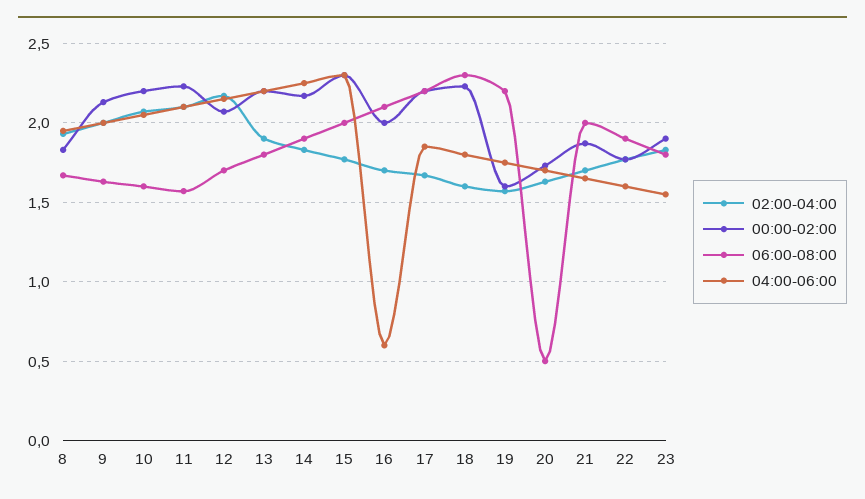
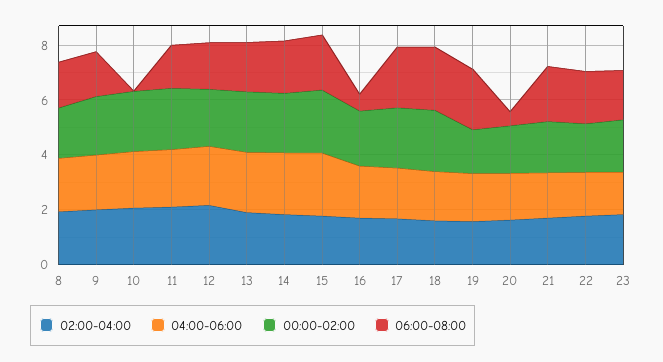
  {
    "02:00-04:00": {
      "8": 1.95,
      "9": 2,
      "10": 2.05,
      "11": 2.1,
      "12": 2.15,
      "13": 1.9,
      "14": 1.85,
      "15": 1.75,
      "16": 1.7,
      "17": 1.65,
      "18": 1.6,
      "19": 1.55,
      "20": 1.65,
      "21": 1.7,
      "22": 1.75,
      "23": 1.85
    },
    "00:00-02:00": {
      "8": 1.85,
      "9": 2.15,
      "10": 2.2,
      "11": 2.25,
      "12": 2.05,
      "13": 2.2,
      "14": 2.15,
      "15": 2.3,
      "16": 2,
      "17": 2.2,
      "18": 2.25,
      "19": 1.6,
      "20": 1.75,
      "21": 1.85,
      "22": 1.75,
      "23": 1.9
    },
    "06:00-08:00": {
      "8": 1.65,
      "9": 1.65,
-     "10": 1.6,
+     "10": 0,
      "11": 1.55,
      "12": 1.7,
      "13": 1.8,
      "14": 1.9,
      "15": 2,
-     "16": 2.1,
+     "16": 0.5,
      "17": 2.2,
      "18": 2.3,
      "19": 2.2,
      "20": 0.5,
      "21": 2,
      "22": 1.9,
      "23": 1.8
    },
    "04:00-06:00": {
      "8": 1.95,
      "9": 2,
      "10": 2.05,
      "11": 2.1,
      "12": 2.15,
      "13": 2.2,
      "14": 2.25,
      "15": 2.3,
-     "16": 0.6,
+     "16": 2,
      "17": 1.85,
      "18": 1.8,
      "19": 1.75,
      "20": 1.7,
      "21": 1.65,
      "22": 1.6,
      "23": 1.55
    }
  }

